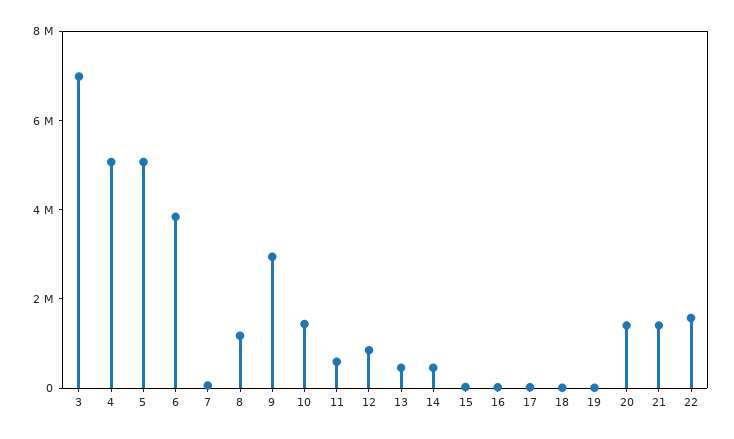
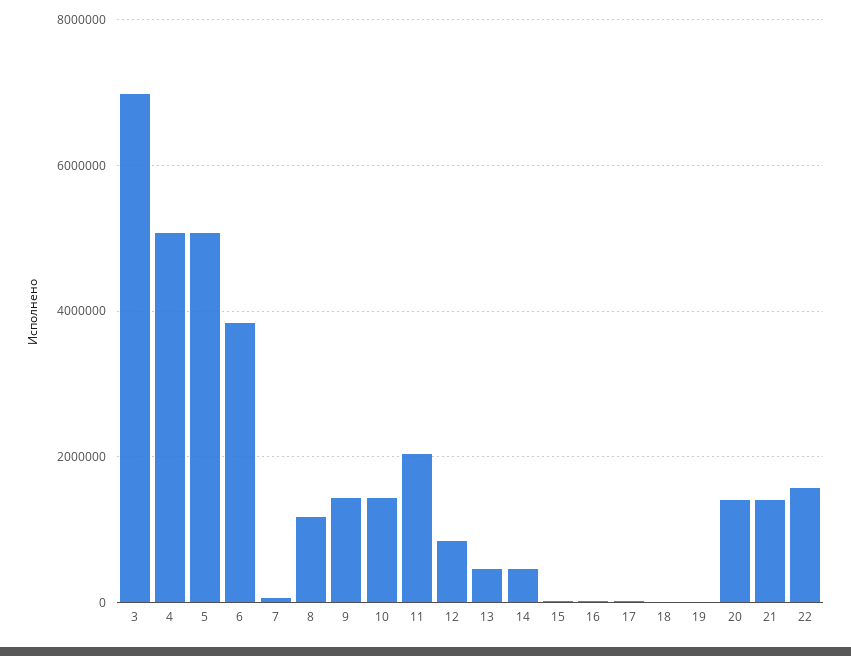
  {
    "3": 7000000,
    "4": 5000000,
    "5": 5000000,
    "6": 3800000,
    "7": 0,
    "8": 1200000,
-   "9": 3000000,
+   "9": 1400000,
    "10": 1400000,
-   "11": 500000,
+   "11": 2000000,
    "12": 800000,
    "13": 400000,
    "14": 400000,
    "15": 0,
    "16": 0,
    "17": 0,
    "18": 0,
    "19": 0,
    "20": 1400000,
    "21": 1400000,
    "22": 1600000
  }

